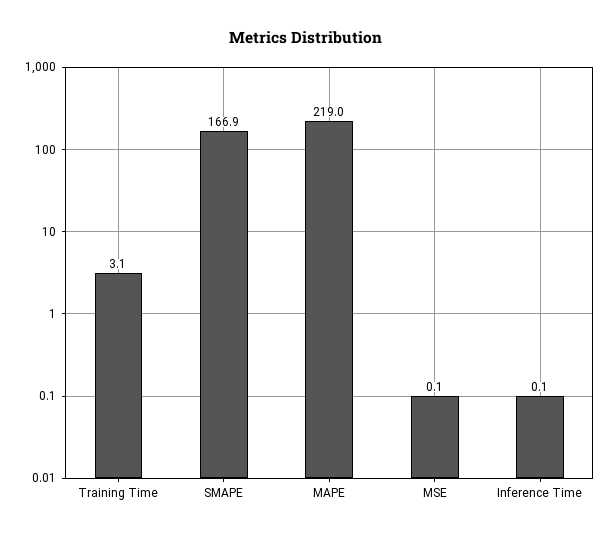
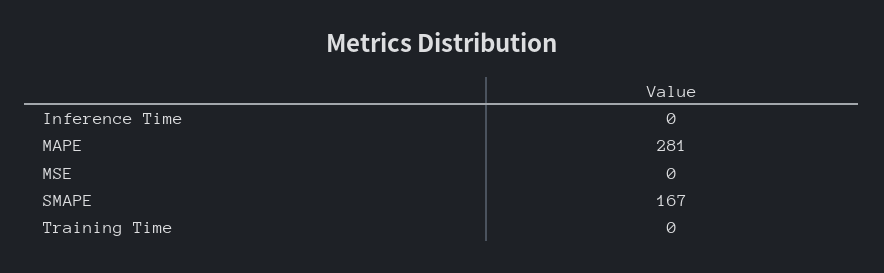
  {
-   "Training Time": 3.1,
+   "Training Time": 0,
    "SMAPE": 166.9,
-   "MAPE": 219,
+   "MAPE": 281,
    "MSE": 0.1,
    "Inference Time": 0.1
  }

